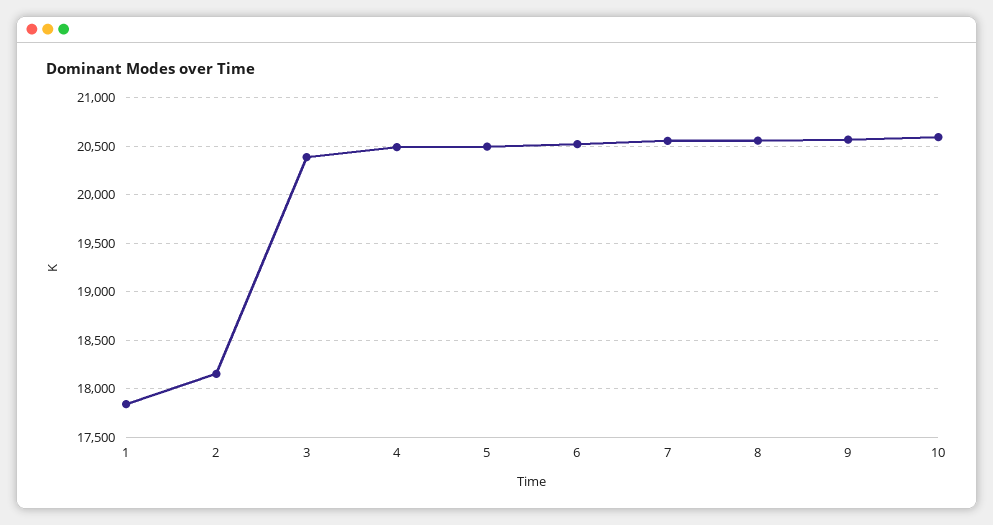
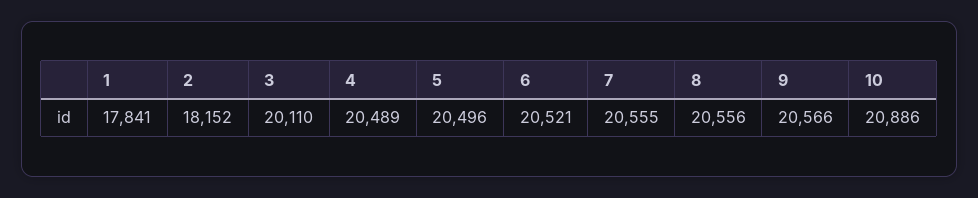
  {
    "1": 17841,
    "2": 18152,
-   "3": 20400,
+   "3": 20110,
    "4": 20489,
    "5": 20496,
    "6": 20521,
    "7": 20555,
    "8": 20556,
    "9": 20566,
-   "10": 20600
+   "10": 20886
  }

